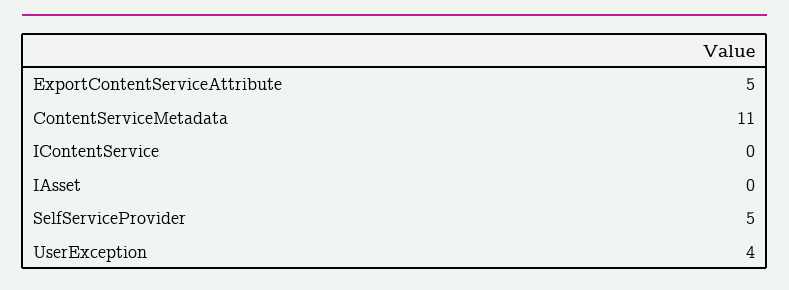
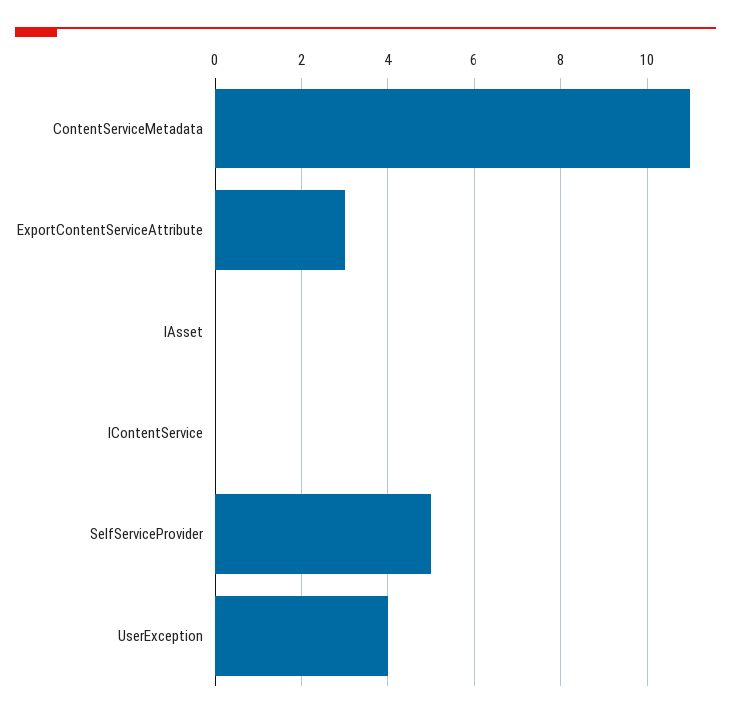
  {
-   "ExportContentServiceAttribute": 5,
+   "ExportContentServiceAttribute": 3,
    "ContentServiceMetadata": 11,
    "IContentService": 0,
    "IAsset": 0,
    "SelfServiceProvider": 5,
    "UserException": 4
  }

